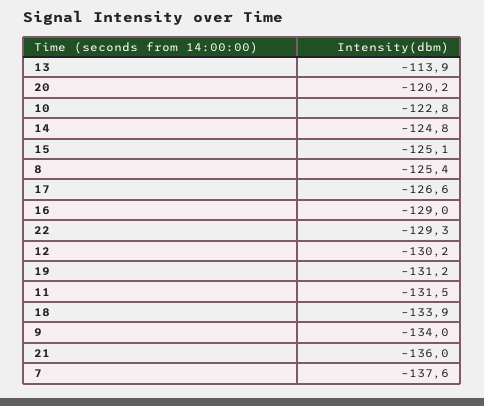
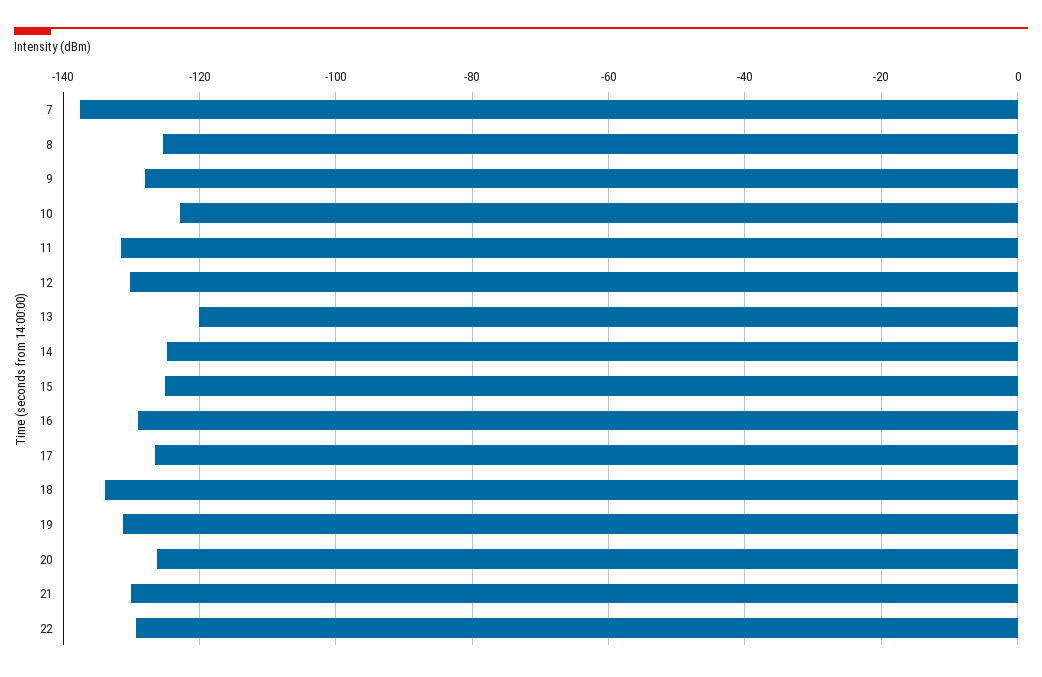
  {
-   "13": -113.9,
+   "13": -120,
-   "20": -120.2,
+   "20": -126,
    "10": -122.8,
    "14": -124.8,
    "15": -125.1,
    "8": -125.4,
    "17": -126.6,
    "16": -129,
    "22": -129.3,
    "12": -130.2,
    "19": -131.2,
    "11": -131.5,
    "18": -133.9,
-   "9": -134,
+   "9": -128,
-   "21": -136,
+   "21": -130,
    "7": -137.6
  }

